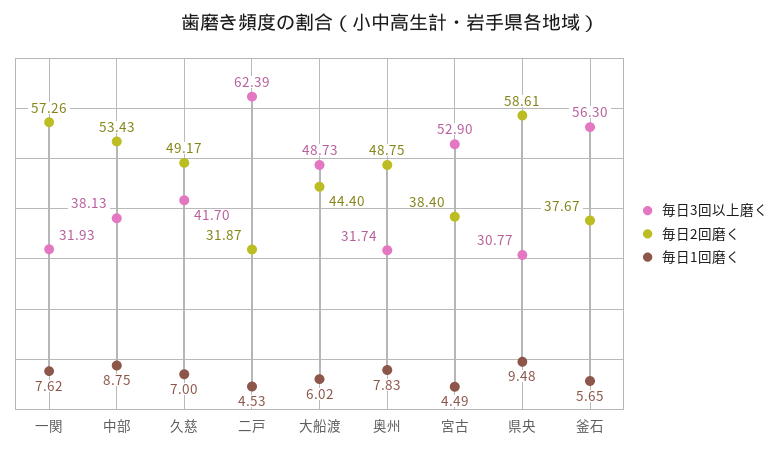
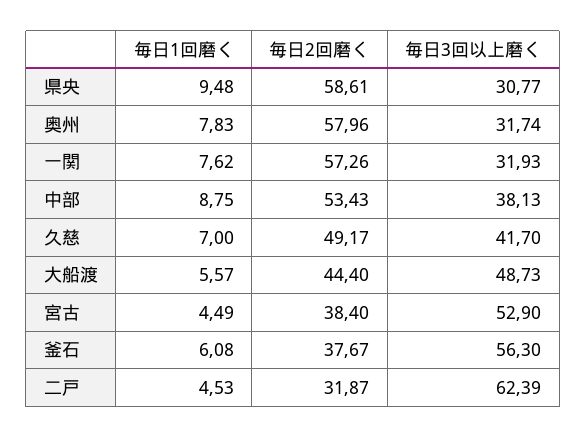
  {
    "毎日3回以上磨く": {
      "一関": 31.93,
      "中部": 38.13,
      "久慈": 41.7,
      "二戸": 62.39,
      "大船渡": 48.73,
      "奥州": 31.74,
      "宮古": 52.9,
      "県央": 30.77,
      "釜石": 56.3
    },
    "毎日2回磨く": {
      "一関": 57.26,
      "中部": 53.43,
      "久慈": 49.17,
      "二戸": 31.87,
      "大船渡": 44.4,
-     "奥州": 48.75,
+     "奥州": 57.96,
      "宮古": 38.4,
      "県央": 58.61,
      "釜石": 37.67
    },
    "毎日1回磨く": {
      "一関": 7.62,
      "中部": 8.75,
      "久慈": 7,
      "二戸": 4.53,
-     "大船渡": 6.02,
+     "大船渡": 5.57,
      "奥州": 7.83,
      "宮古": 4.49,
      "県央": 9.48,
-     "釜石": 5.65
+     "釜石": 6.08
    }
  }

